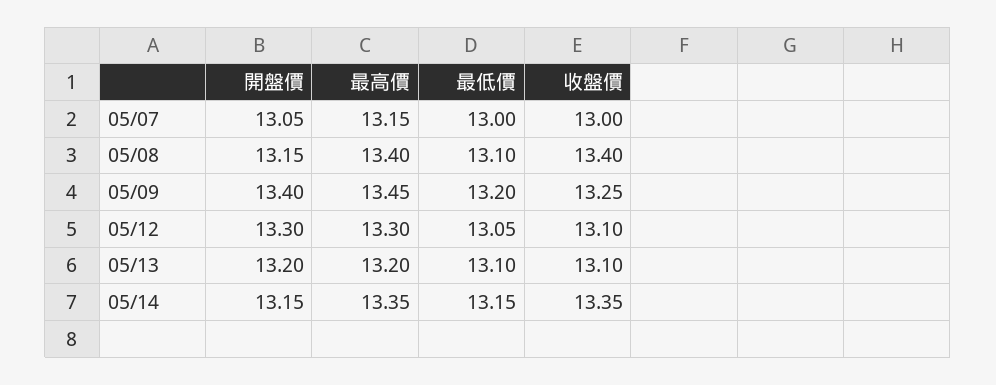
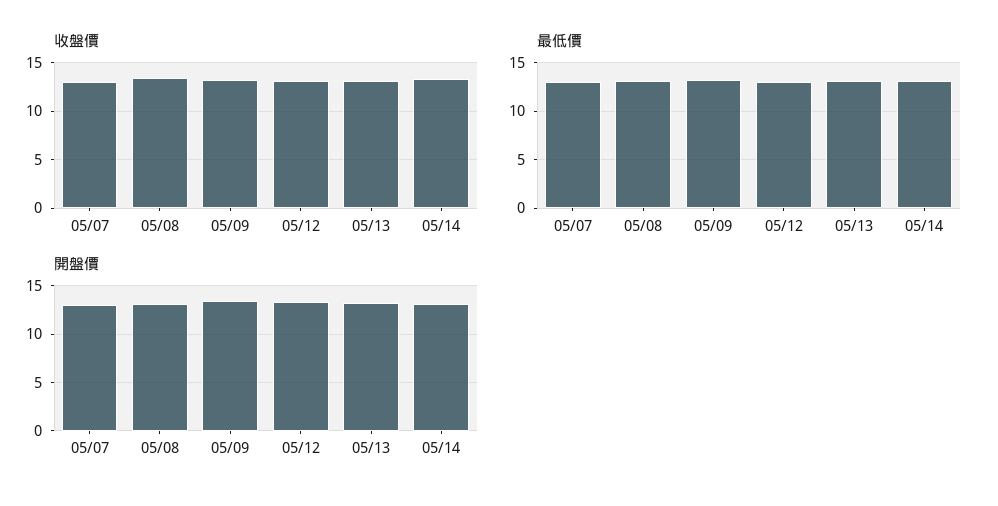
  {
    "開盤價": {
      "05/07": 13.05,
      "05/08": 13.15,
      "05/09": 13.4,
      "05/12": 13.3,
      "05/13": 13.2,
      "05/14": 13.15
    },
-   "最高價": {
-     "05/07": 13.15,
-     "05/08": 13.4,
-     "05/09": 13.45,
-     "05/12": 13.3,
-     "05/13": 13.2,
-     "05/14": 13.35
-   },
    "最低價": {
      "05/07": 13,
      "05/08": 13.1,
      "05/09": 13.2,
      "05/12": 13.05,
      "05/13": 13.1,
      "05/14": 13.15
    },
    "收盤價": {
      "05/07": 13,
      "05/08": 13.4,
      "05/09": 13.25,
      "05/12": 13.1,
      "05/13": 13.1,
      "05/14": 13.35
    }
  }

